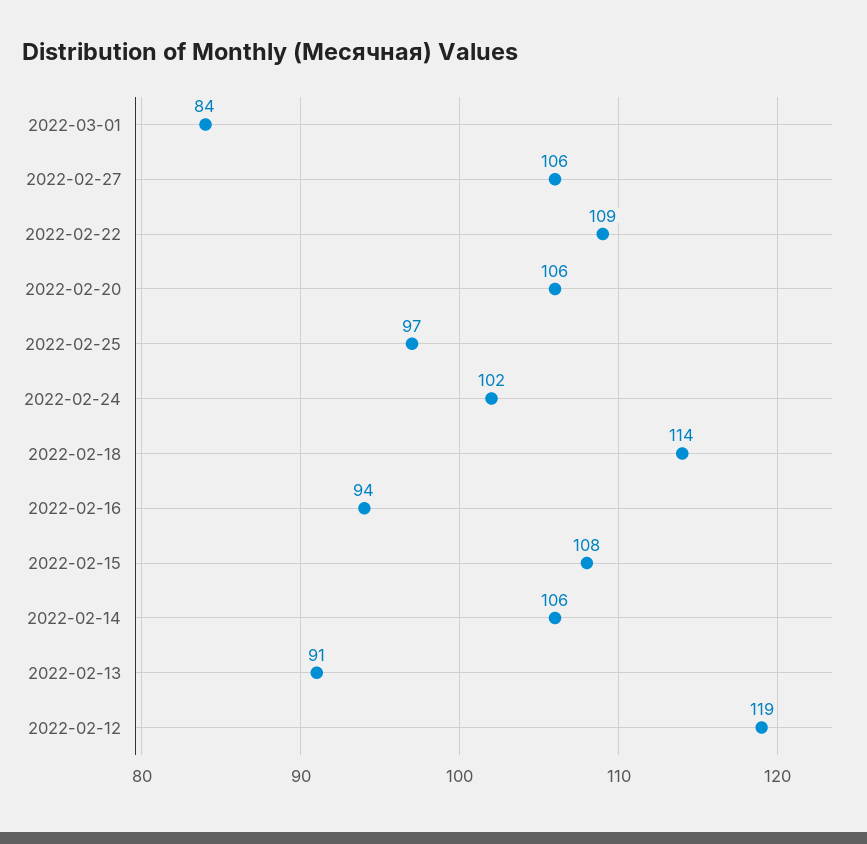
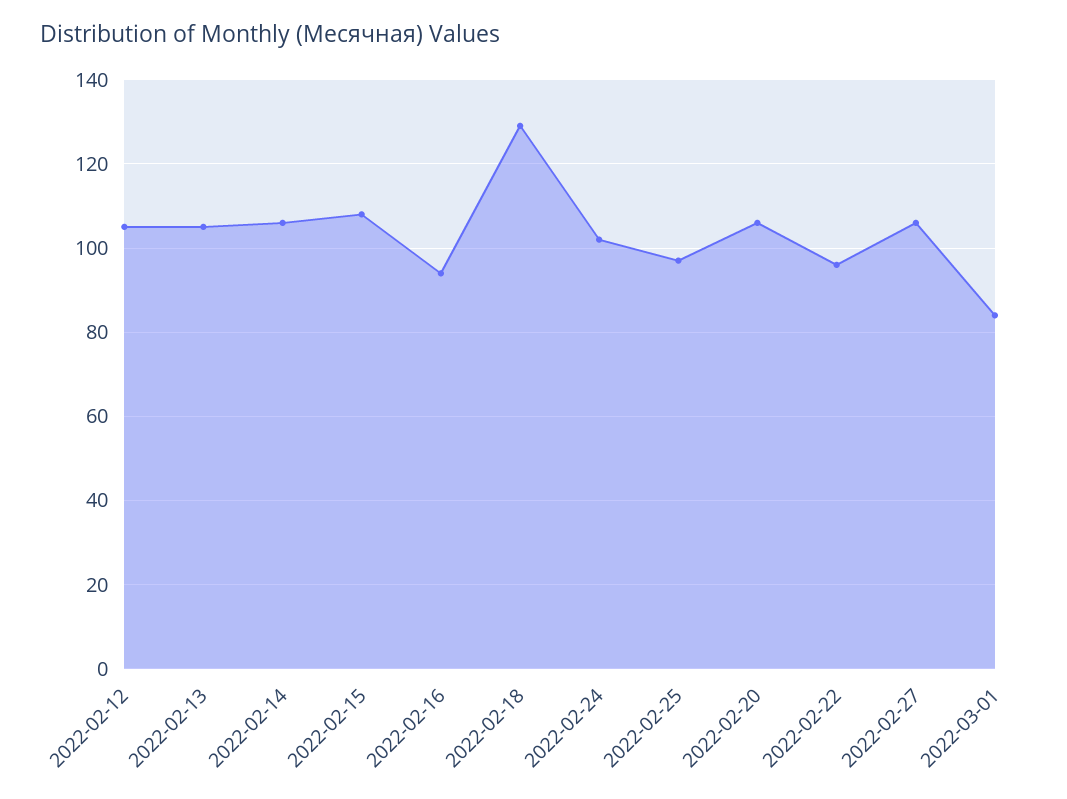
  {
    "2022-03-01": 84,
    "2022-02-27": 106,
-   "2022-02-22": 109,
+   "2022-02-22": 95,
    "2022-02-20": 106,
    "2022-02-25": 97,
    "2022-02-24": 102,
-   "2022-02-18": 114,
+   "2022-02-18": 130,
    "2022-02-16": 94,
    "2022-02-15": 108,
    "2022-02-14": 106,
-   "2022-02-13": 91,
+   "2022-02-13": 105,
-   "2022-02-12": 119
+   "2022-02-12": 105
  }

